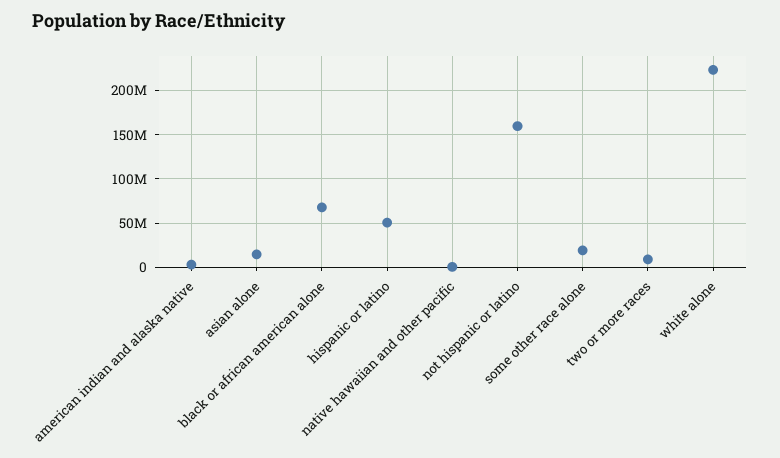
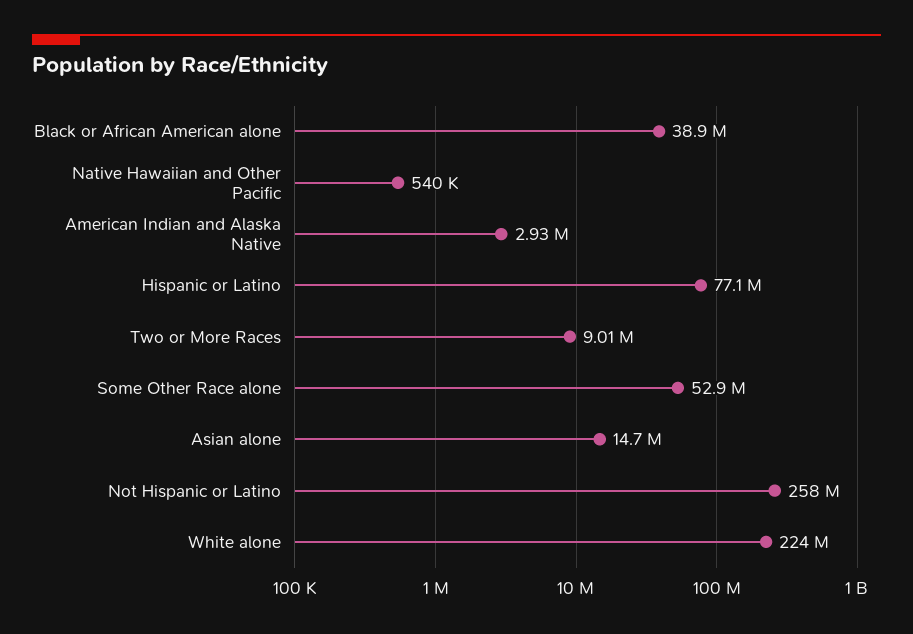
  {
    "american indian and alaska native": 2930000,
    "asian alone": 14700000,
-   "black or african american alone": 70000000,
+   "black or african american alone": 38900000,
-   "hispanic or latino": 50000000,
+   "hispanic or latino": 77100000,
    "native hawaiian and other pacific": 540000,
-   "not hispanic or latino": 160000000,
+   "not hispanic or latino": 258000000,
-   "some other race alone": 20000000,
+   "some other race alone": 52900000,
    "two or more races": 9010000,
    "white alone": 224000000
  }

